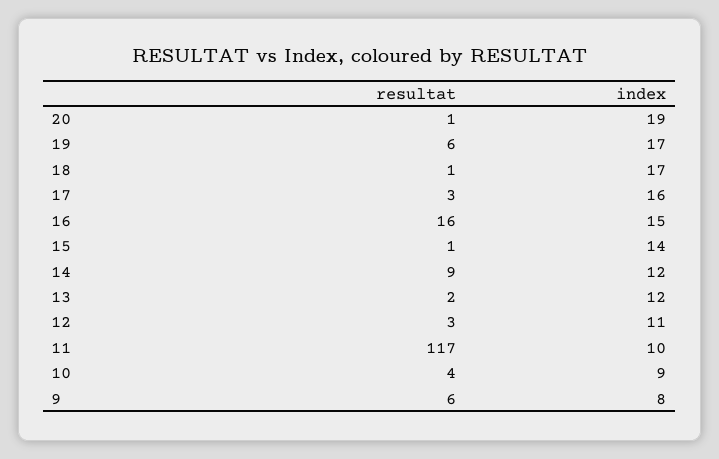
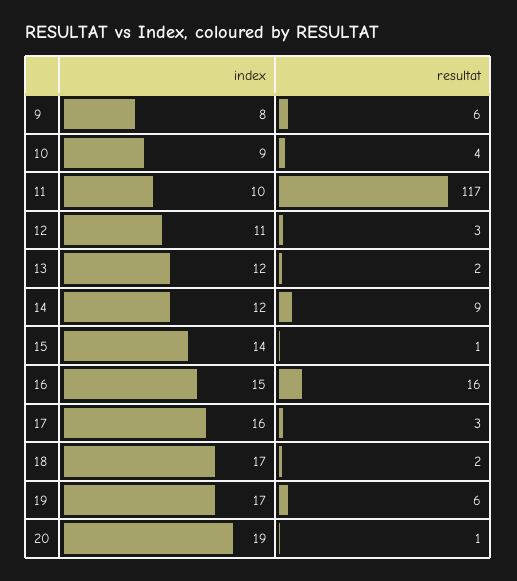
  {
    "resultat": {
      "20": 1,
      "19": 6,
-     "18": 1,
+     "18": 2,
      "17": 3,
      "16": 16,
      "15": 1,
      "14": 9,
      "13": 2,
      "12": 3,
      "11": 117,
      "10": 4,
      "9": 6
    },
    "index": {
      "20": 19,
      "19": 17,
      "18": 17,
      "17": 16,
      "16": 15,
      "15": 14,
      "14": 12,
      "13": 12,
      "12": 11,
      "11": 10,
      "10": 9,
      "9": 8
    }
  }

